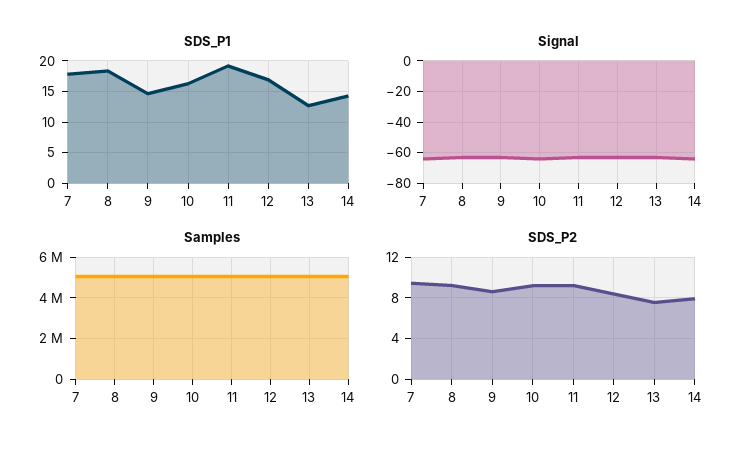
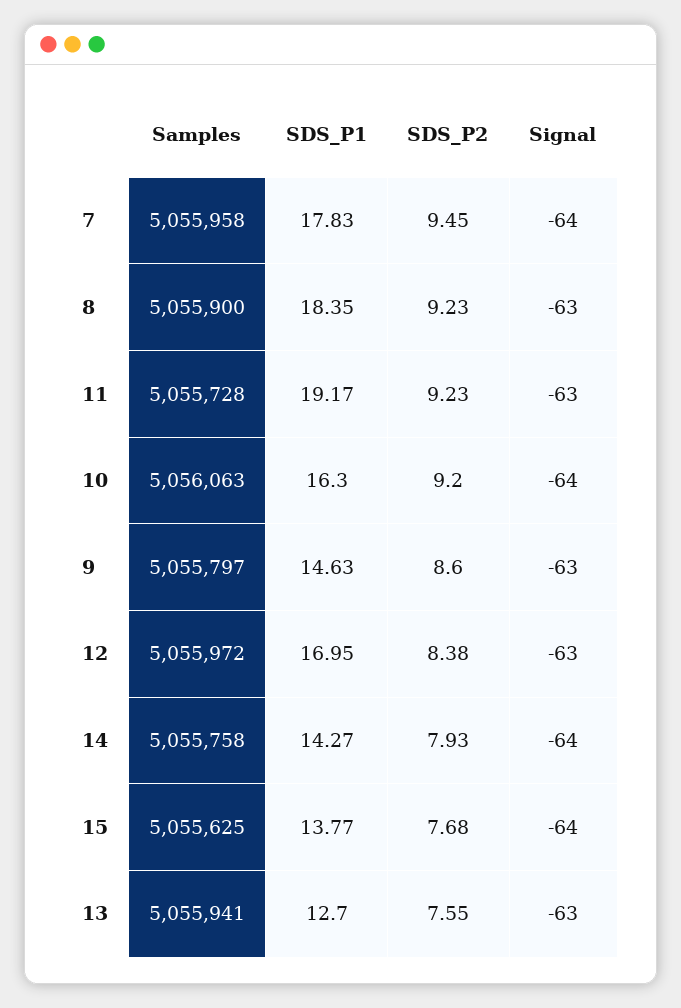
  {
    "SDS_P1": {
      "7": 17.83,
      "8": 18.35,
      "9": 14.63,
      "10": 16.3,
      "11": 19.17,
      "12": 16.95,
      "13": 12.7,
-     "14": 14.27
+     "14": 14.27,
+     "15": 13.77
    },
    "Signal": {
      "7": -64,
      "8": -63,
      "9": -63,
      "10": -64,
      "11": -63,
      "12": -63,
      "13": -63,
-     "14": -64
+     "14": -64,
+     "15": -64
    },
    "Samples": {
      "7": 5055958,
      "8": 5055900,
      "9": 5055797,
      "10": 5056063,
      "11": 5055728,
      "12": 5055972,
      "13": 5055941,
-     "14": 5055758
+     "14": 5055758,
+     "15": 5055625
    },
    "SDS_P2": {
      "7": 9.45,
      "8": 9.23,
      "9": 8.6,
      "10": 9.2,
      "11": 9.23,
      "12": 8.38,
      "13": 7.55,
-     "14": 7.93
+     "14": 7.93,
+     "15": 7.68
    }
  }

